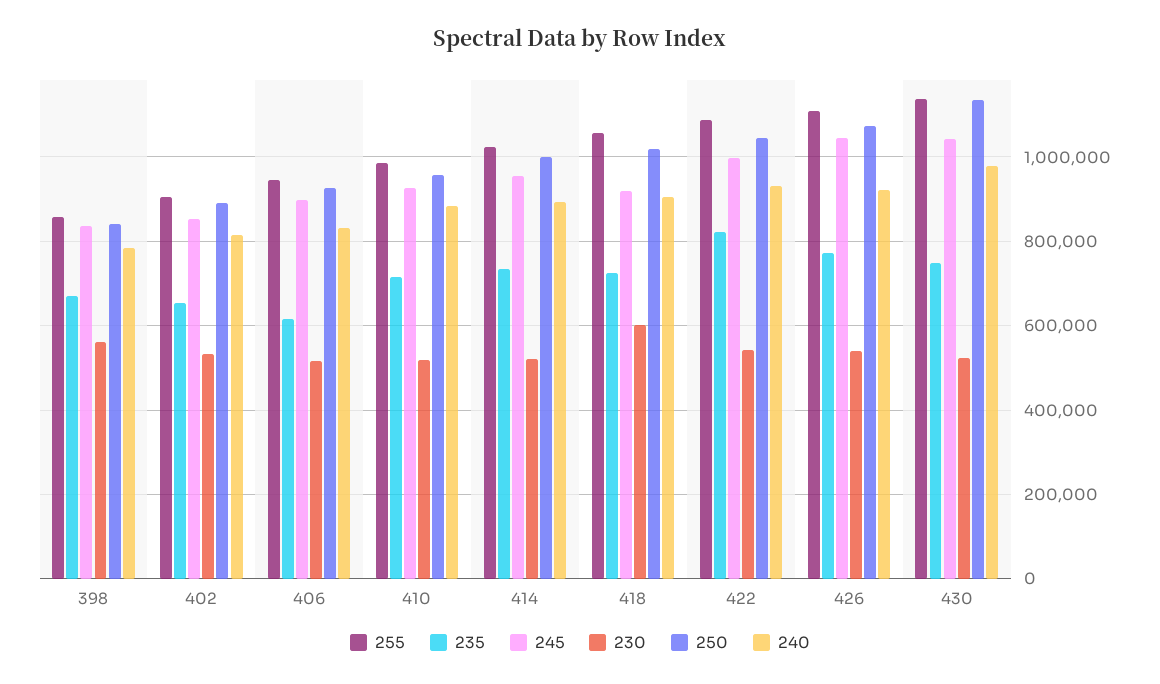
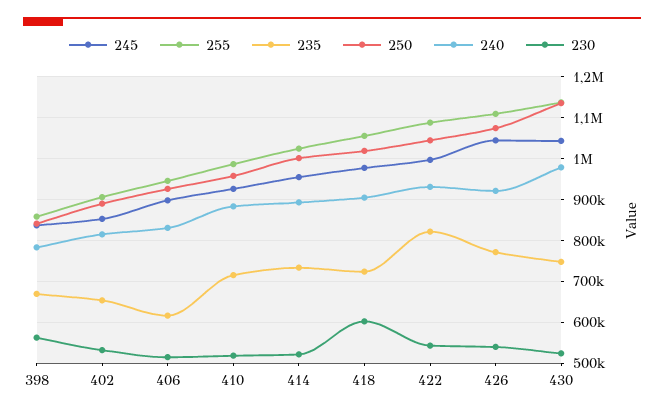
  {
    "255": {
      "398": 860000,
      "402": 900000,
      "406": 940000,
      "410": 980000,
      "414": 1020000,
      "418": 1060000,
      "422": 1080000,
      "426": 1100000,
      "430": 1140000
    },
    "235": {
      "398": 660000,
      "402": 660000,
      "406": 620000,
      "410": 720000,
      "414": 740000,
      "418": 720000,
      "422": 820000,
      "426": 780000,
      "430": 740000
    },
    "245": {
      "398": 840000,
      "402": 860000,
      "406": 900000,
      "410": 920000,
      "414": 960000,
-     "418": 920000,
+     "418": 980000,
      "422": 1000000,
      "426": 1040000,
      "430": 1040000
    },
    "230": {
      "398": 560000,
      "402": 540000,
      "406": 520000,
      "410": 520000,
      "414": 520000,
      "418": 600000,
      "422": 540000,
      "426": 540000,
      "430": 520000
    },
    "250": {
      "398": 840000,
      "402": 880000,
      "406": 920000,
      "410": 960000,
      "414": 1000000,
      "418": 1020000,
      "422": 1040000,
      "426": 1080000,
      "430": 1140000
    },
    "240": {
      "398": 780000,
      "402": 820000,
      "406": 840000,
      "410": 880000,
      "414": 900000,
      "418": 900000,
      "422": 940000,
      "426": 920000,
      "430": 980000
    }
  }

